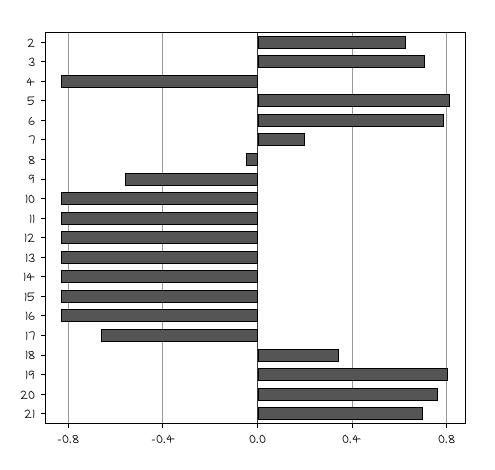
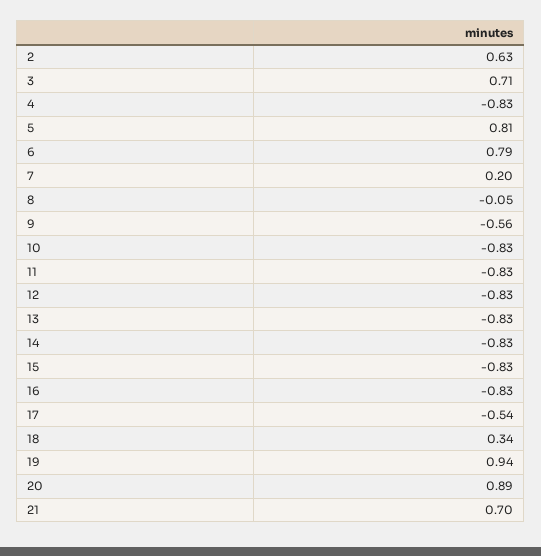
  {
    "2": 0.63,
    "3": 0.71,
    "4": -0.83,
    "5": 0.81,
    "6": 0.79,
    "7": 0.2,
    "8": -0.05,
    "9": -0.56,
    "10": -0.83,
    "11": -0.83,
    "12": -0.83,
    "13": -0.83,
    "14": -0.83,
    "15": -0.83,
    "16": -0.83,
-   "17": -0.65,
+   "17": -0.54,
    "18": 0.34,
-   "19": 0.8,
+   "19": 0.94,
-   "20": 0.75,
+   "20": 0.89,
    "21": 0.7
  }

